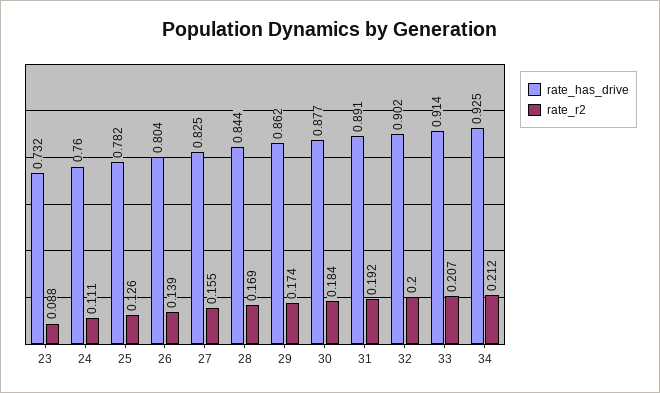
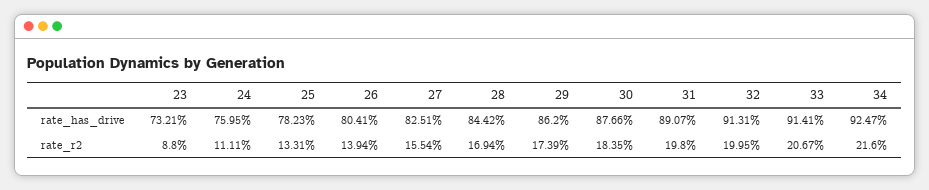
  {
    "rate_has_drive": {
      "23": 0.7321,
      "24": 0.7595,
      "25": 0.7823,
      "26": 0.8041,
      "27": 0.8251,
      "28": 0.8442,
      "29": 0.862,
      "30": 0.8766,
      "31": 0.8907,
-     "32": 0.902,
+     "32": 0.9131,
      "33": 0.9141,
      "34": 0.9247
    },
    "rate_r2": {
      "23": 0.088,
      "24": 0.1111,
-     "25": 0.126,
+     "25": 0.1331,
      "26": 0.1394,
      "27": 0.1554,
      "28": 0.1694,
      "29": 0.1739,
      "30": 0.1835,
-     "31": 0.192,
+     "31": 0.198,
      "32": 0.1995,
      "33": 0.2067,
-     "34": 0.212
+     "34": 0.216
    }
  }

